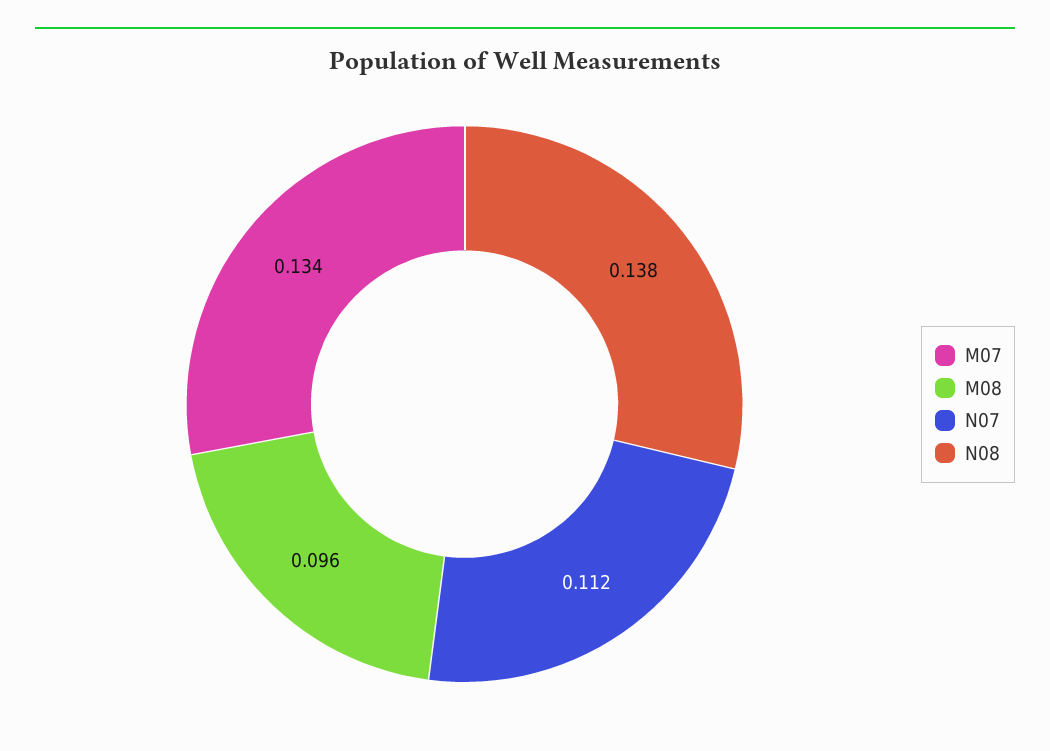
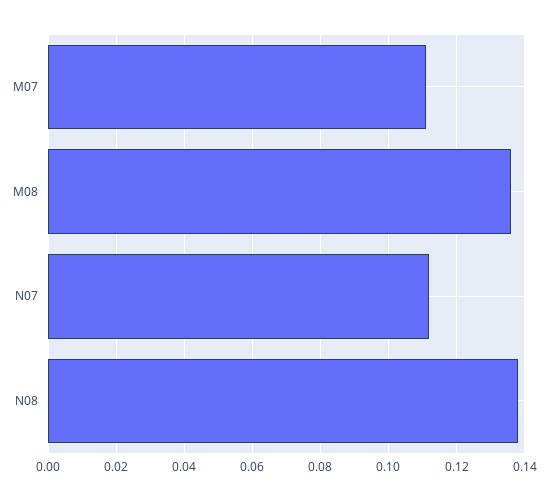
  {
-   "M07": 0.134,
+   "M07": 0.11,
-   "M08": 0.096,
+   "M08": 0.135,
    "N07": 0.112,
    "N08": 0.138
  }

